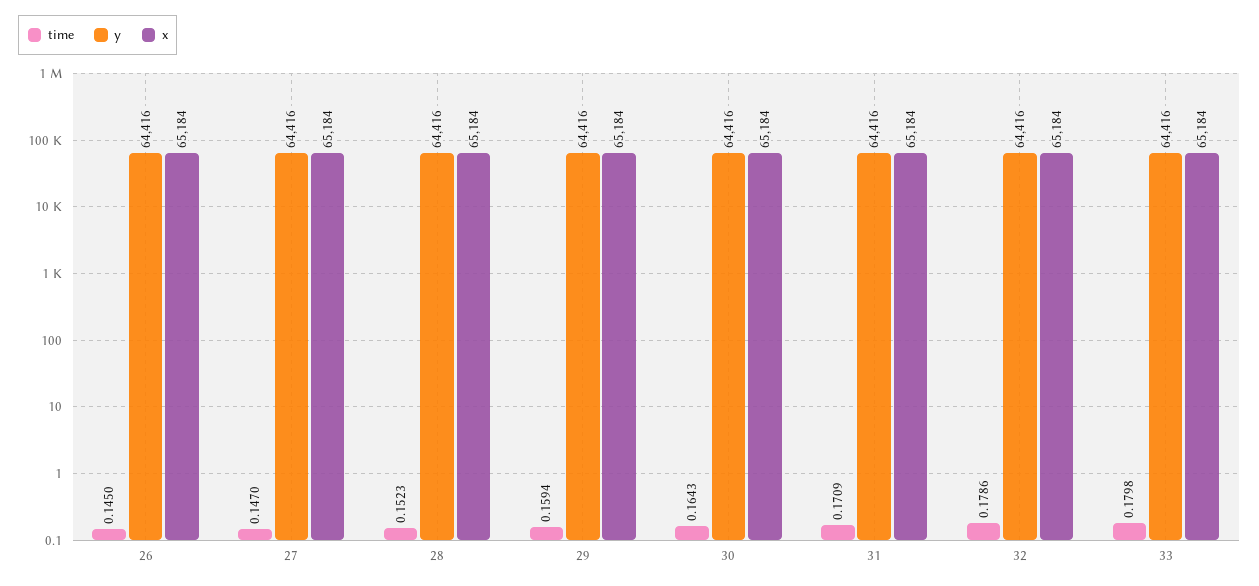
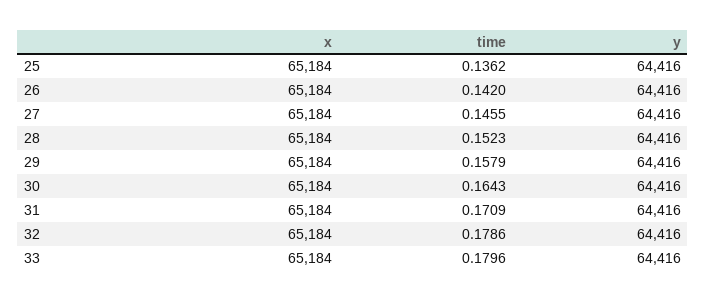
  {
    "time": {
-     "26": 0.145,
+     "26": 0.142,
-     "27": 0.147,
+     "27": 0.1455,
      "28": 0.1523,
-     "29": 0.1594,
+     "29": 0.1579,
      "30": 0.1643,
      "31": 0.1709,
      "32": 0.1786,
-     "33": 0.1798
+     "33": 0.1796,
+     "25": 0.1362
    },
    "y": {
      "26": 64416,
      "27": 64416,
      "28": 64416,
      "29": 64416,
      "30": 64416,
      "31": 64416,
      "32": 64416,
-     "33": 64416
+     "33": 64416,
+     "25": 64416
    },
    "x": {
      "26": 65184,
      "27": 65184,
      "28": 65184,
      "29": 65184,
      "30": 65184,
      "31": 65184,
      "32": 65184,
-     "33": 65184
+     "33": 65184,
+     "25": 65184
    }
  }

